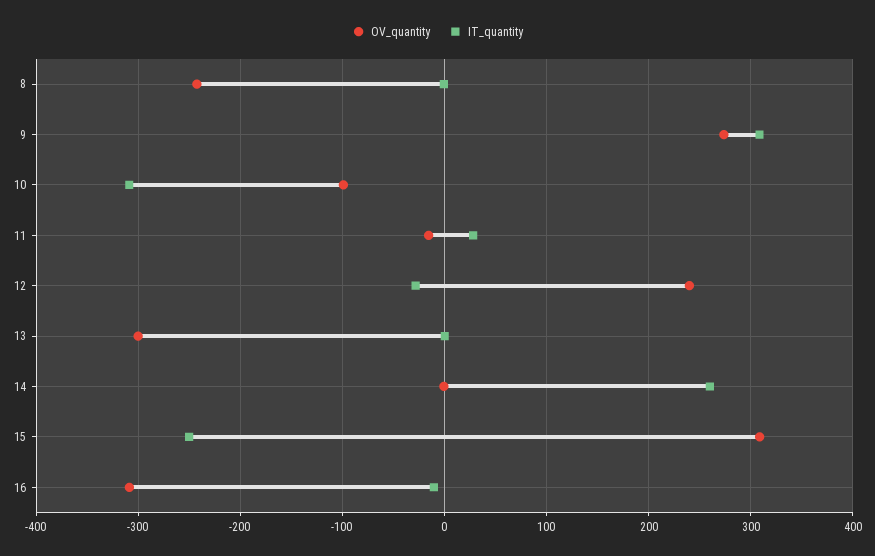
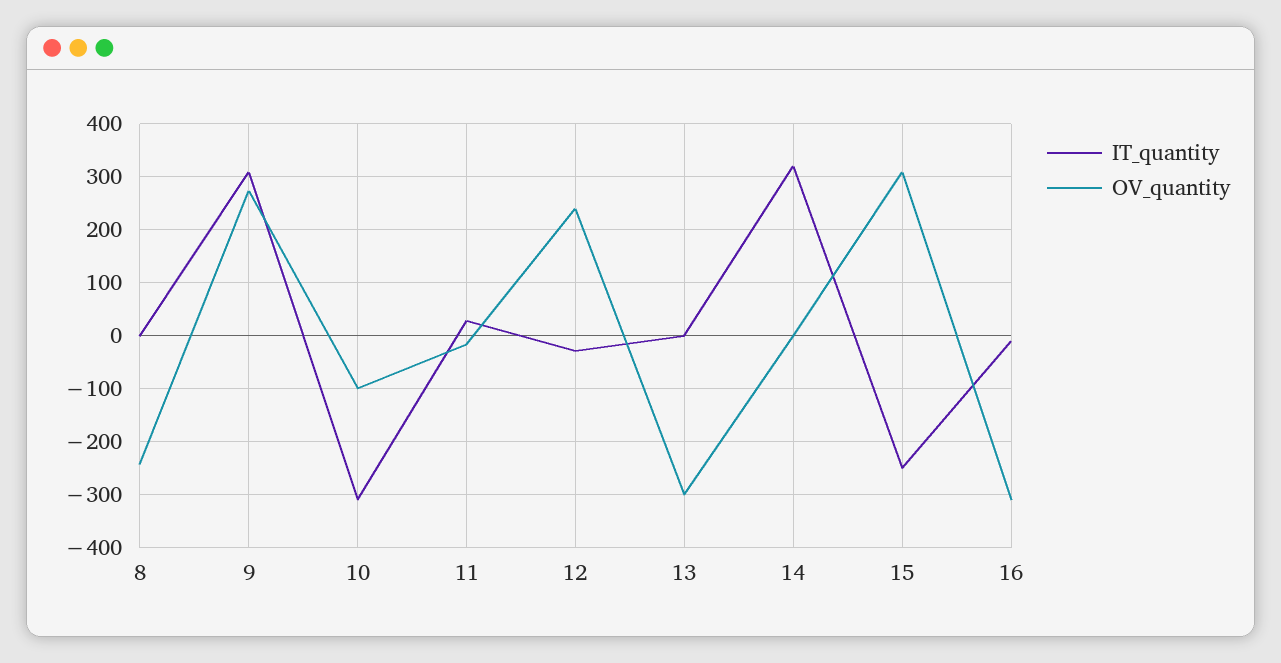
  {
    "OV_quantity": {
      "8": -240,
      "9": 270,
      "10": -100,
      "11": -20,
      "12": 240,
      "13": -300,
      "14": 0,
      "15": 310,
      "16": -310
    },
    "IT_quantity": {
      "8": 0,
      "9": 310,
      "10": -310,
      "11": 30,
      "12": -30,
      "13": 0,
-     "14": 260,
+     "14": 320,
      "15": -250,
      "16": -10
    }
  }

